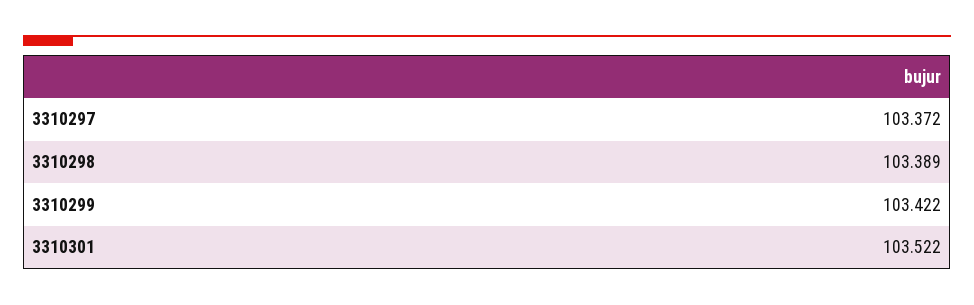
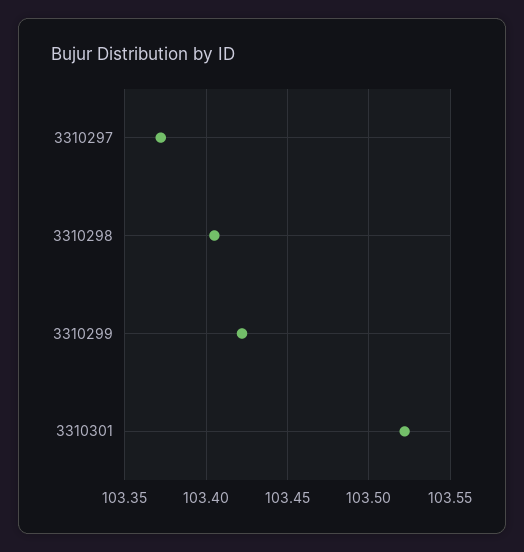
  {
    "3310297": 103.372,
-   "3310298": 103.389,
+   "3310298": 103.405,
    "3310299": 103.422,
    "3310301": 103.522
  }

